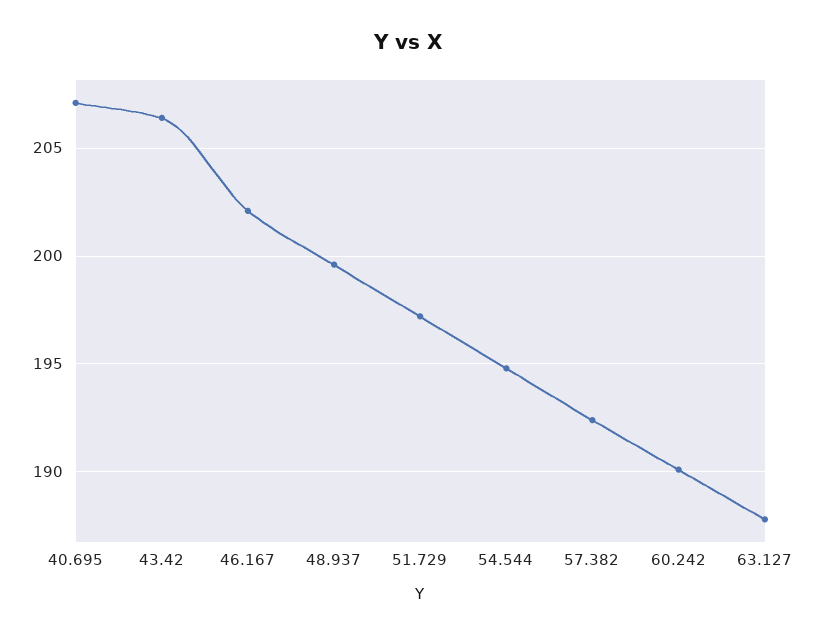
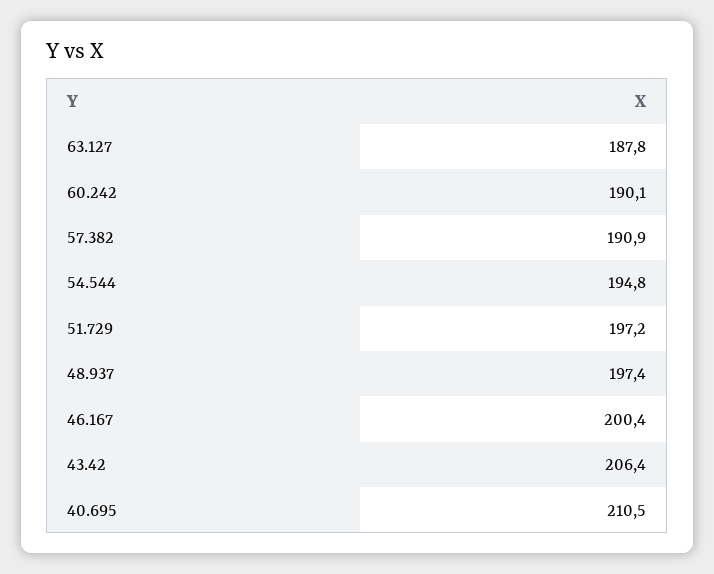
  {
-   "40.695": 207,
+   "40.695": 210.5,
    "43.42": 206.4,
-   "46.167": 202,
+   "46.167": 200.4,
-   "48.937": 199.5,
+   "48.937": 197.4,
    "51.729": 197.2,
    "54.544": 194.8,
-   "57.382": 192.5,
+   "57.382": 190.9,
    "60.242": 190.1,
    "63.127": 187.8
  }

